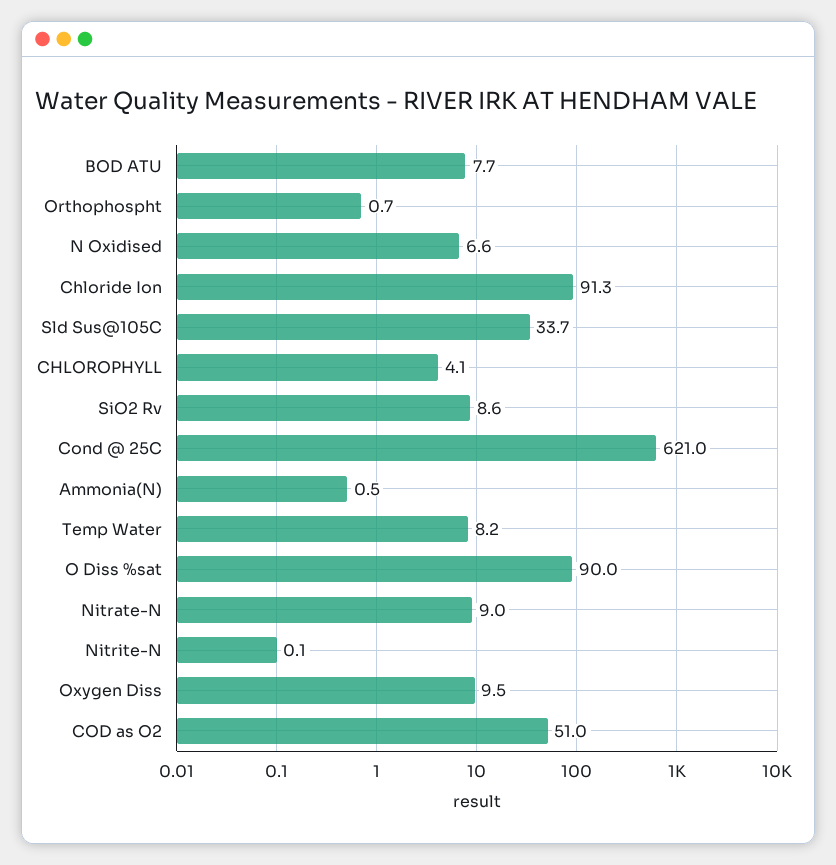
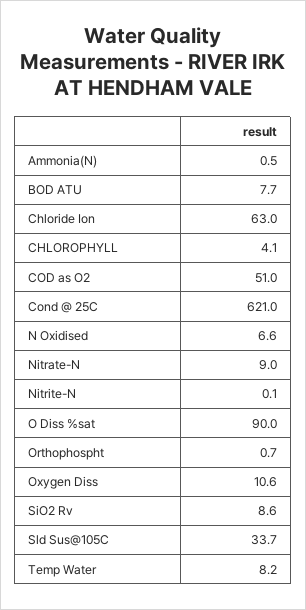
  {
    "BOD ATU": 7.7,
    "Orthophospht": 0.7,
    "N Oxidised": 6.6,
-   "Chloride Ion": 91.3,
+   "Chloride Ion": 63,
    "Sld Sus@105C": 33.7,
    "CHLOROPHYLL": 4.1,
    "SiO2 Rv": 8.6,
    "Cond @ 25C": 621,
    "Ammonia(N)": 0.5,
    "Temp Water": 8.2,
    "O Diss %sat": 90,
    "Nitrate-N": 9,
    "Nitrite-N": 0.1,
-   "Oxygen Diss": 9.5,
+   "Oxygen Diss": 10.6,
    "COD as O2": 51
  }

